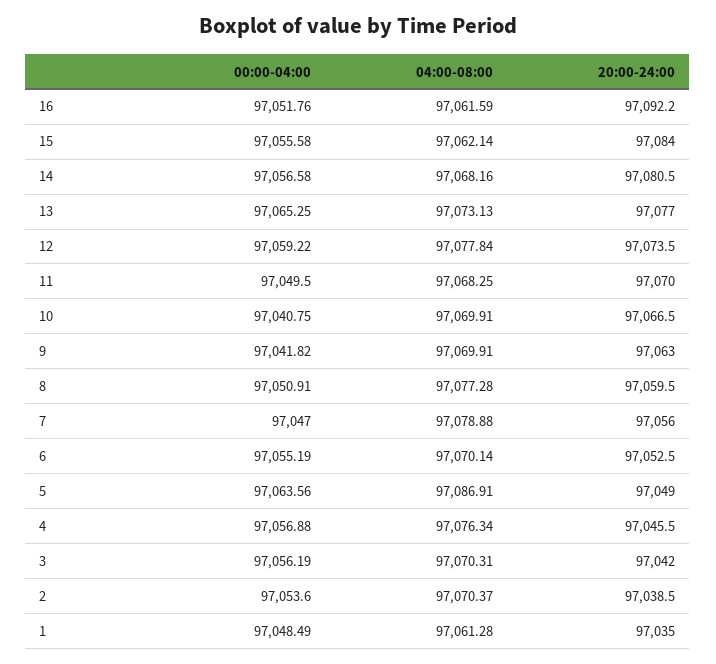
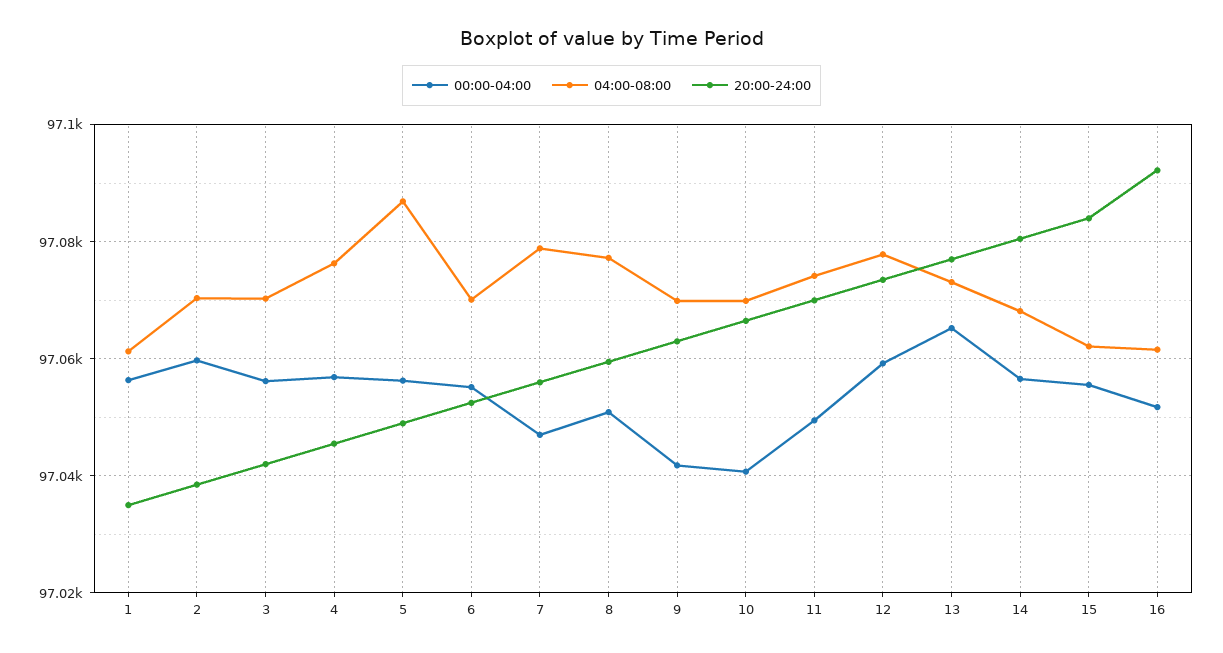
  {
    "00:00-04:00": {
      "16": 97051.76,
      "15": 97055.58,
      "14": 97056.58,
      "13": 97065.25,
      "12": 97059.22,
      "11": 97049.5,
      "10": 97040.75,
      "9": 97041.82,
      "8": 97050.91,
      "7": 97047,
      "6": 97055.19,
-     "5": 97063.56,
+     "5": 97056,
      "4": 97056.88,
      "3": 97056.19,
-     "2": 97053.6,
+     "2": 97060,
-     "1": 97048.49
+     "1": 97056
    },
    "04:00-08:00": {
      "16": 97061.59,
      "15": 97062.14,
      "14": 97068.16,
      "13": 97073.13,
      "12": 97077.84,
-     "11": 97068.25,
+     "11": 97074,
      "10": 97069.91,
      "9": 97069.91,
      "8": 97077.28,
      "7": 97078.88,
      "6": 97070.14,
      "5": 97086.91,
      "4": 97076.34,
      "3": 97070.31,
      "2": 97070.37,
      "1": 97061.28
    },
    "20:00-24:00": {
      "16": 97092.2,
      "15": 97084,
      "14": 97080.5,
      "13": 97077,
      "12": 97073.5,
      "11": 97070,
      "10": 97066.5,
      "9": 97063,
      "8": 97059.5,
      "7": 97056,
      "6": 97052.5,
      "5": 97049,
      "4": 97045.5,
      "3": 97042,
      "2": 97038.5,
      "1": 97035
    }
  }

